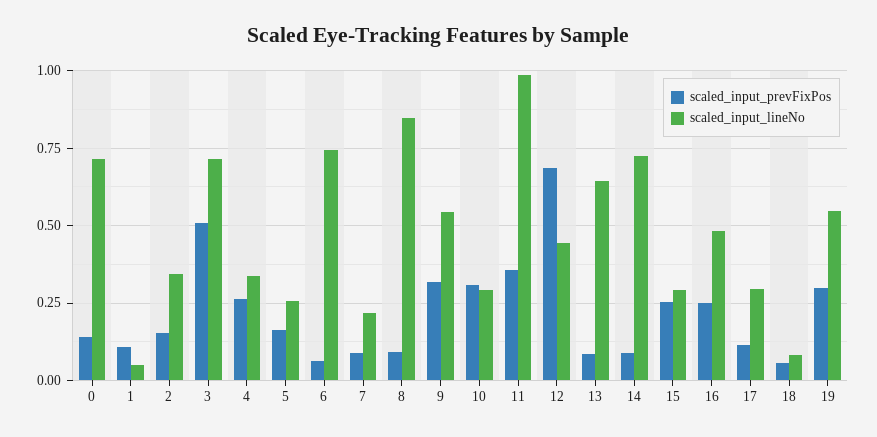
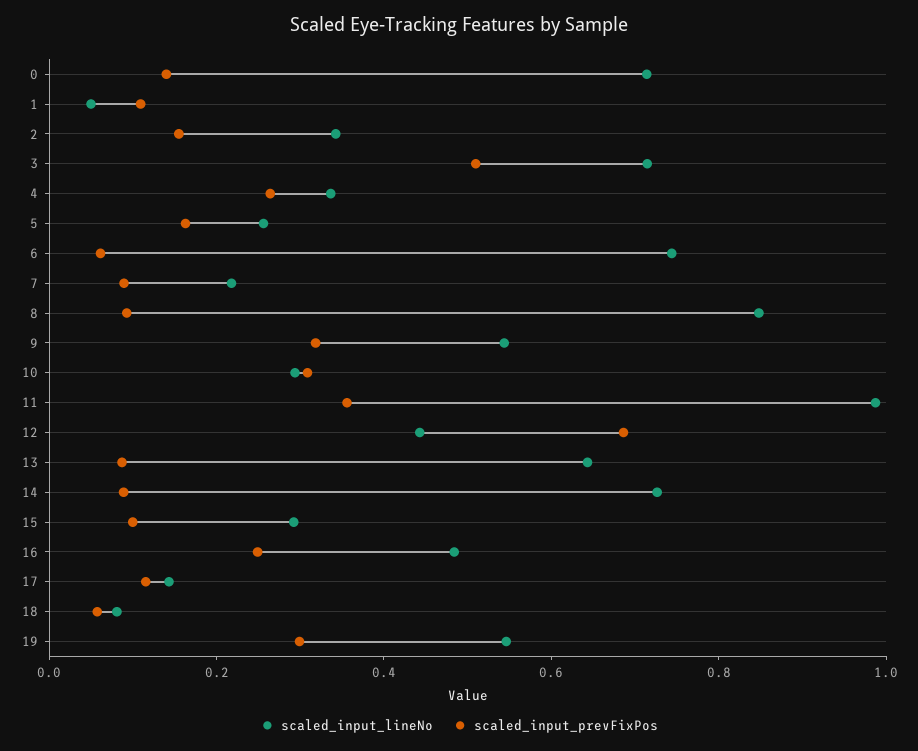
  {
    "scaled_input_prevFixPos": {
      "0": 0.15,
      "1": 0.1,
      "2": 0.15,
      "3": 0.5,
      "4": 0.275,
      "5": 0.175,
      "6": 0.05,
      "7": 0.1,
      "8": 0.1,
      "9": 0.325,
      "10": 0.3,
      "11": 0.35,
      "12": 0.675,
      "13": 0.075,
      "14": 0.1,
-     "15": 0.25,
+     "15": 0.1,
      "16": 0.25,
      "17": 0.125,
      "18": 0.05,
      "19": 0.3
    },
    "scaled_input_lineNo": {
      "0": 0.725,
      "1": 0.05,
      "2": 0.35,
      "3": 0.725,
      "4": 0.325,
      "5": 0.25,
      "6": 0.75,
      "7": 0.225,
      "8": 0.85,
      "9": 0.55,
      "10": 0.3,
      "11": 1,
      "12": 0.45,
      "13": 0.65,
      "14": 0.725,
      "15": 0.3,
      "16": 0.475,
-     "17": 0.3,
+     "17": 0.15,
      "18": 0.075,
      "19": 0.55
    }
  }

